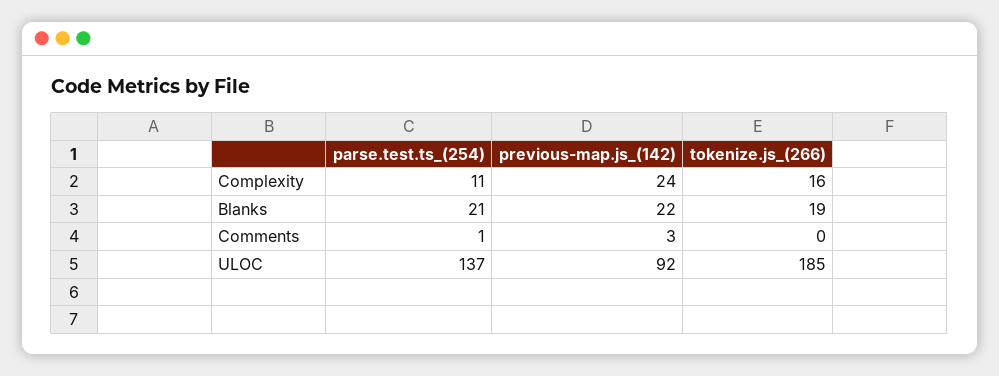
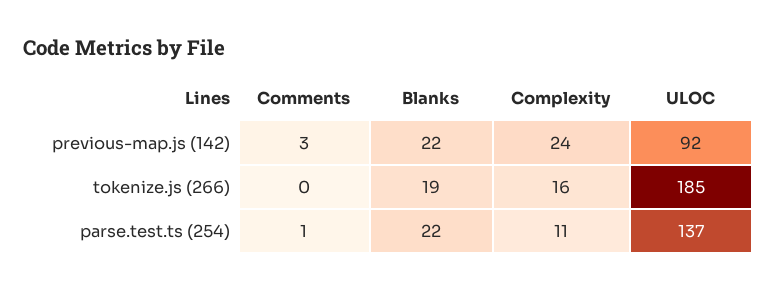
  {
    "parse.test.ts_(254)": {
      "Complexity": 11,
-     "Blanks": 21,
+     "Blanks": 22,
      "Comments": 1,
      "ULOC": 137
    },
    "previous-map.js_(142)": {
      "Complexity": 24,
      "Blanks": 22,
      "Comments": 3,
      "ULOC": 92
    },
    "tokenize.js_(266)": {
      "Complexity": 16,
      "Blanks": 19,
      "Comments": 0,
      "ULOC": 185
    }
  }

